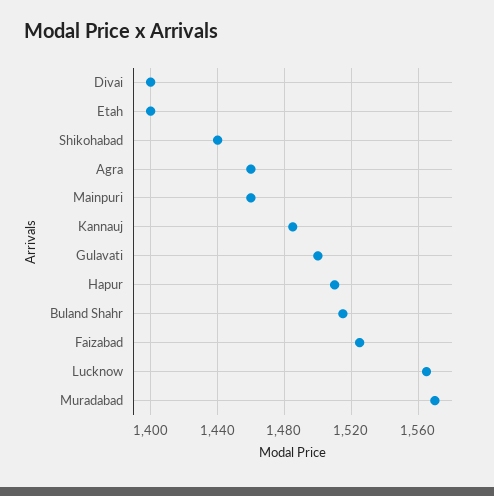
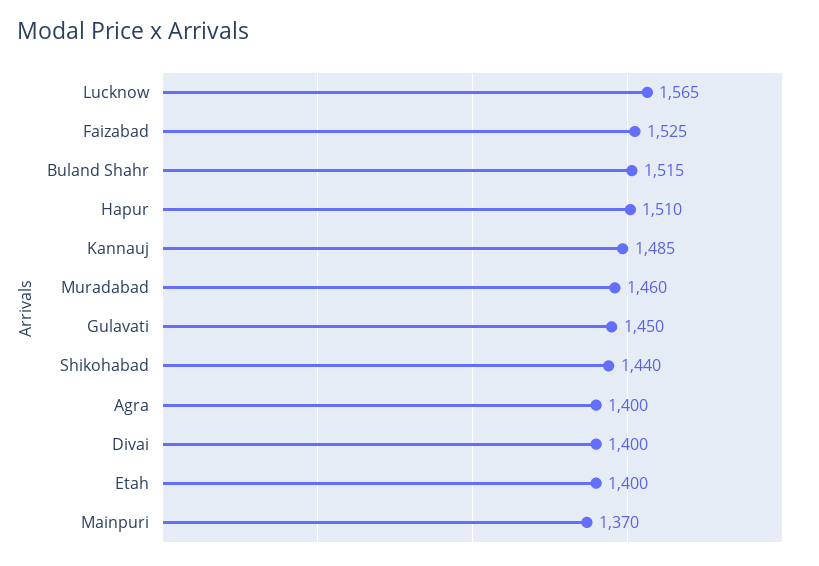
  {
    "Divai": 1400,
    "Etah": 1400,
    "Shikohabad": 1440,
-   "Agra": 1460,
+   "Agra": 1400,
-   "Mainpuri": 1460,
+   "Mainpuri": 1370,
    "Kannauj": 1485,
-   "Gulavati": 1500,
+   "Gulavati": 1450,
    "Hapur": 1510,
    "Buland Shahr": 1515,
    "Faizabad": 1525,
    "Lucknow": 1565,
-   "Muradabad": 1570
+   "Muradabad": 1460
  }

